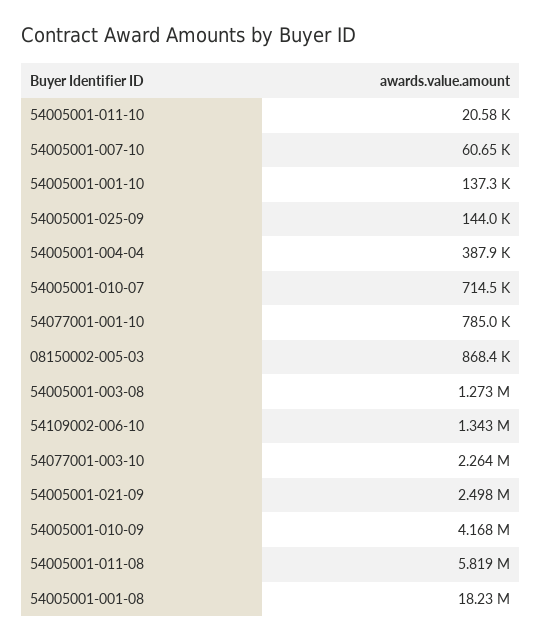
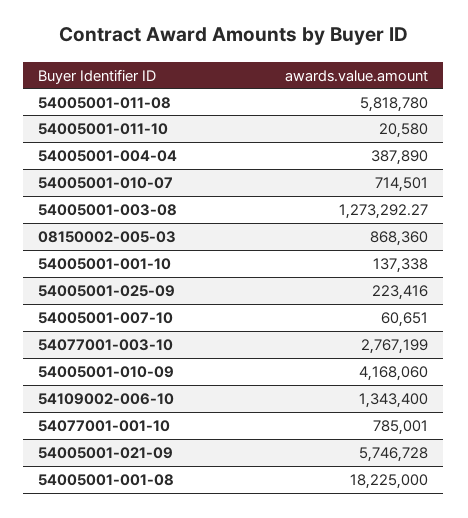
  {
    "54005001-011-10": 20580,
    "54005001-007-10": 60651,
    "54005001-001-10": 137338,
-   "54005001-025-09": 144000,
+   "54005001-025-09": 223416,
    "54005001-004-04": 387890,
    "54005001-010-07": 714501,
    "54077001-001-10": 785001,
    "08150002-005-03": 868360,
    "54005001-003-08": 1273292.27,
    "54109002-006-10": 1343400,
-   "54077001-003-10": 2264000,
+   "54077001-003-10": 2767199,
-   "54005001-021-09": 2498000,
+   "54005001-021-09": 5746728,
    "54005001-010-09": 4168060,
    "54005001-011-08": 5818780,
    "54005001-001-08": 18225000
  }

